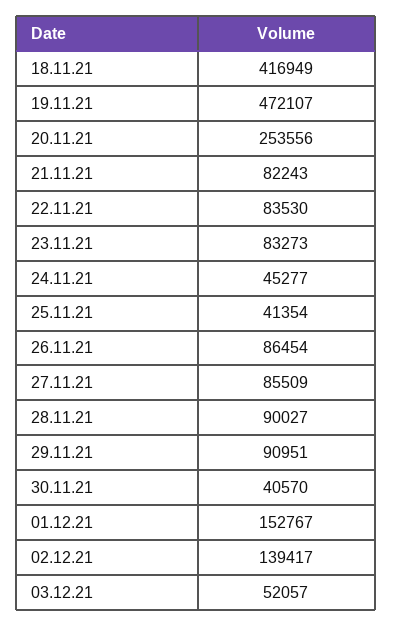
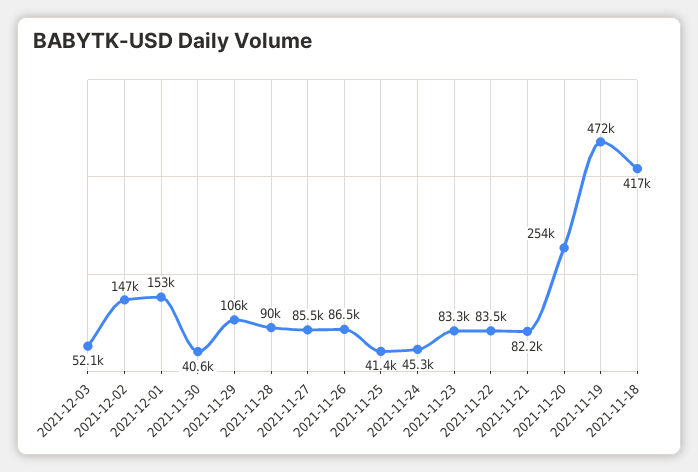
  {
    "18.11.21": 416949,
    "19.11.21": 472107,
    "20.11.21": 253556,
    "21.11.21": 82243,
    "22.11.21": 83530,
    "23.11.21": 83273,
    "24.11.21": 45277,
    "25.11.21": 41354,
    "26.11.21": 86454,
    "27.11.21": 85509,
    "28.11.21": 90027,
-   "29.11.21": 90951,
+   "29.11.21": 106000,
    "30.11.21": 40570,
    "01.12.21": 152767,
-   "02.12.21": 139417,
+   "02.12.21": 147000,
    "03.12.21": 52057
  }

